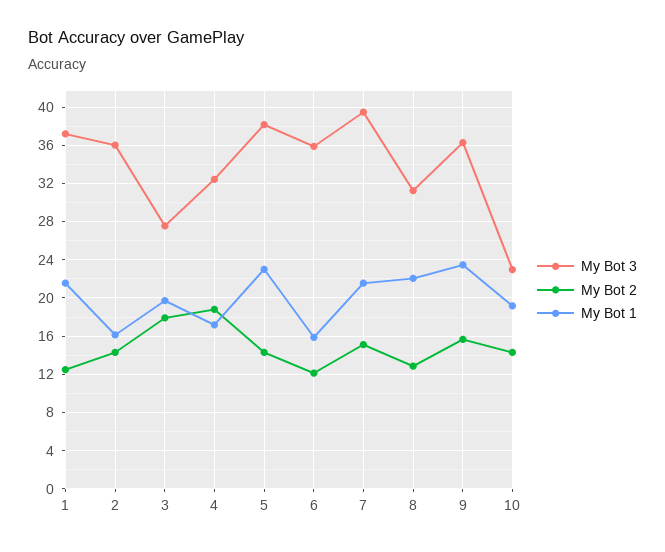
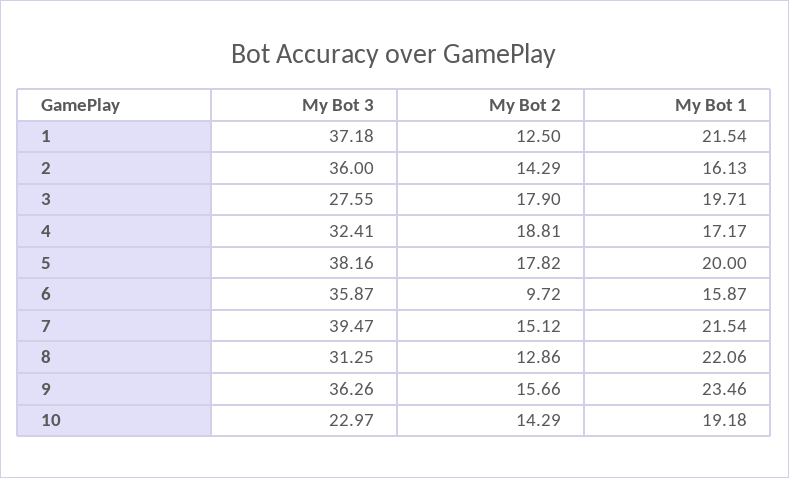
  {
    "My Bot 3": {
      "1": 37.18,
      "2": 36,
      "3": 27.55,
      "4": 32.41,
      "5": 38.16,
      "6": 35.87,
      "7": 39.47,
      "8": 31.25,
      "9": 36.26,
      "10": 22.97
    },
    "My Bot 2": {
      "1": 12.5,
      "2": 14.29,
      "3": 17.9,
      "4": 18.81,
-     "5": 14,
+     "5": 17.82,
-     "6": 12,
+     "6": 9.72,
      "7": 15.12,
      "8": 12.86,
      "9": 15.66,
      "10": 14.29
    },
    "My Bot 1": {
      "1": 21.54,
      "2": 16.13,
      "3": 19.71,
      "4": 17.17,
-     "5": 23,
+     "5": 20,
      "6": 15.87,
      "7": 21.54,
      "8": 22.06,
      "9": 23.46,
      "10": 19.18
    }
  }

